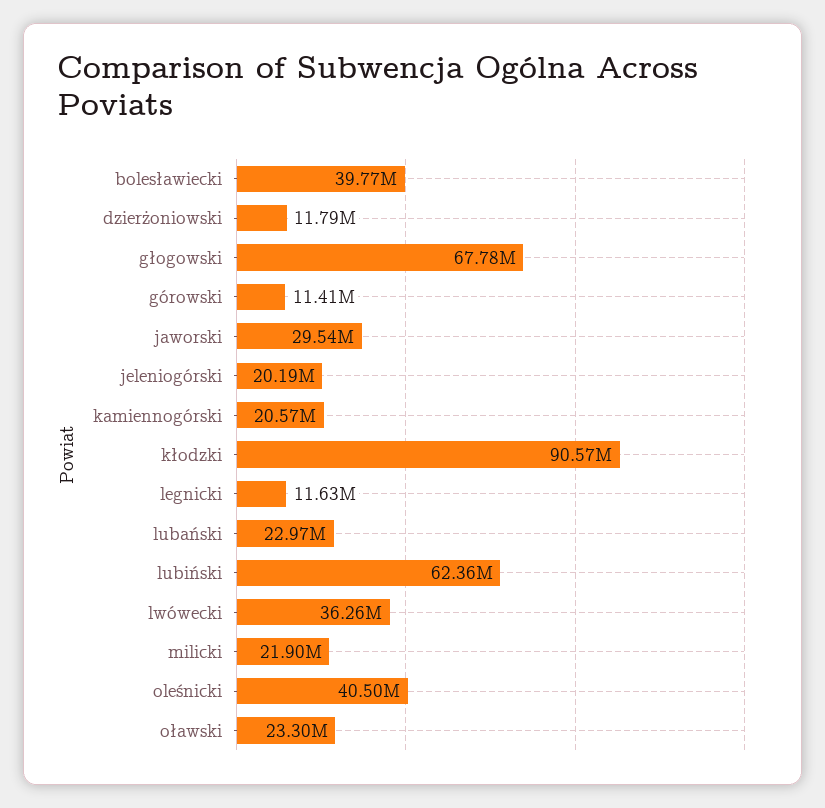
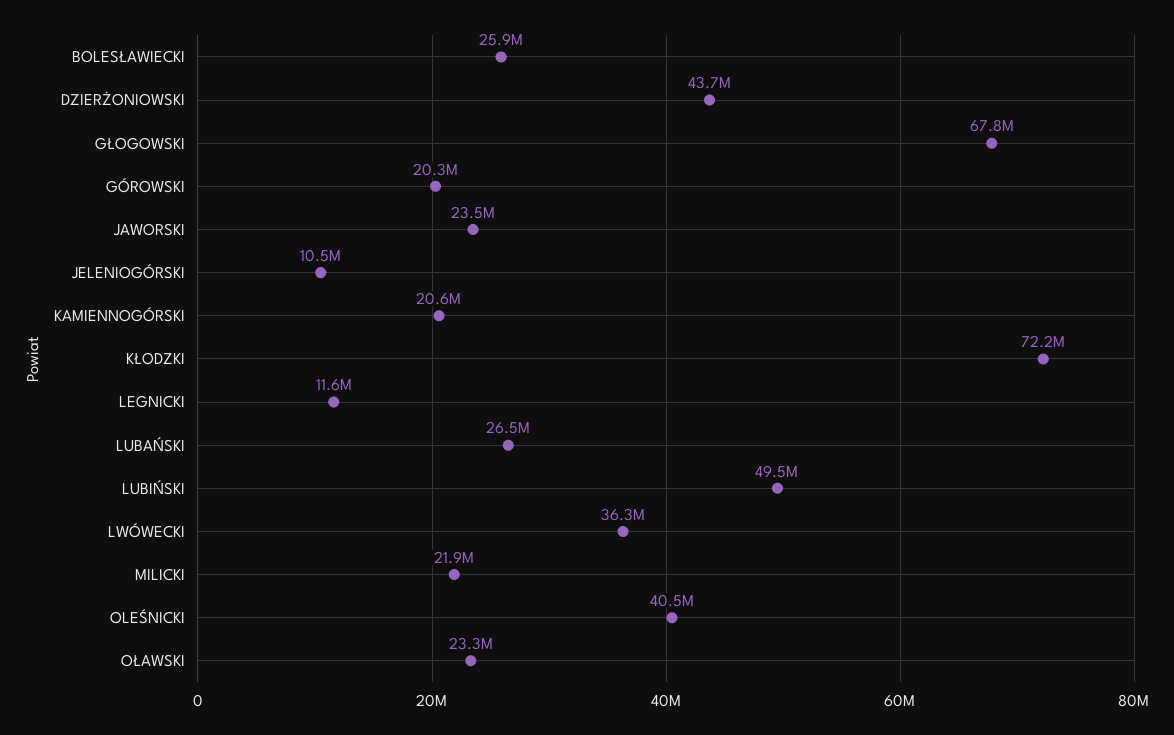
  {
-   "bolesławiecki": 39770000,
+   "bolesławiecki": 25900000,
-   "dzierżoniowski": 11790000,
+   "dzierżoniowski": 43700000,
    "głogowski": 67780000,
-   "górowski": 11410000,
+   "górowski": 20300000,
-   "jaworski": 29540000,
+   "jaworski": 23500000,
-   "jeleniogórski": 20190000,
+   "jeleniogórski": 10500000,
    "kamiennogórski": 20570000,
-   "kłodzki": 90570000,
+   "kłodzki": 72200000,
    "legnicki": 11630000,
-   "lubański": 22970000,
+   "lubański": 26500000,
-   "lubiński": 62360000,
+   "lubiński": 49500000,
    "lwówecki": 36260000,
    "milicki": 21900000,
    "oleśnicki": 40500000,
    "oławski": 23300000
  }

